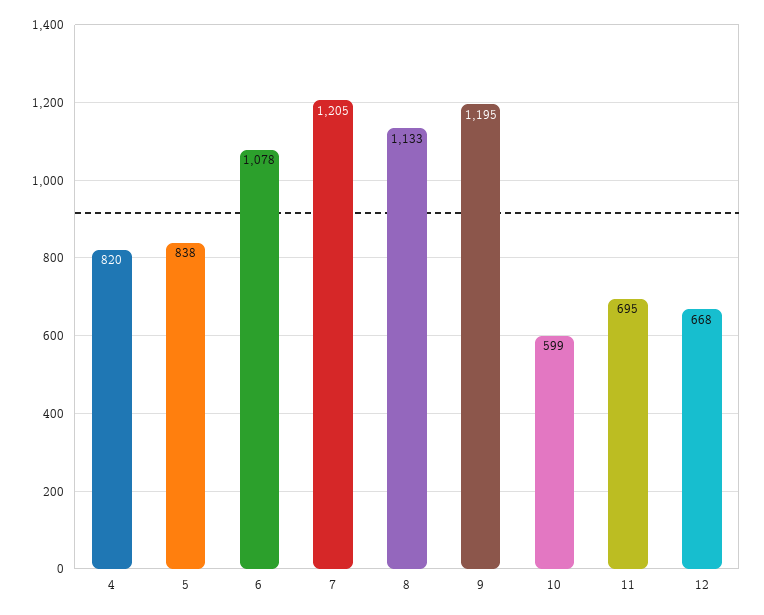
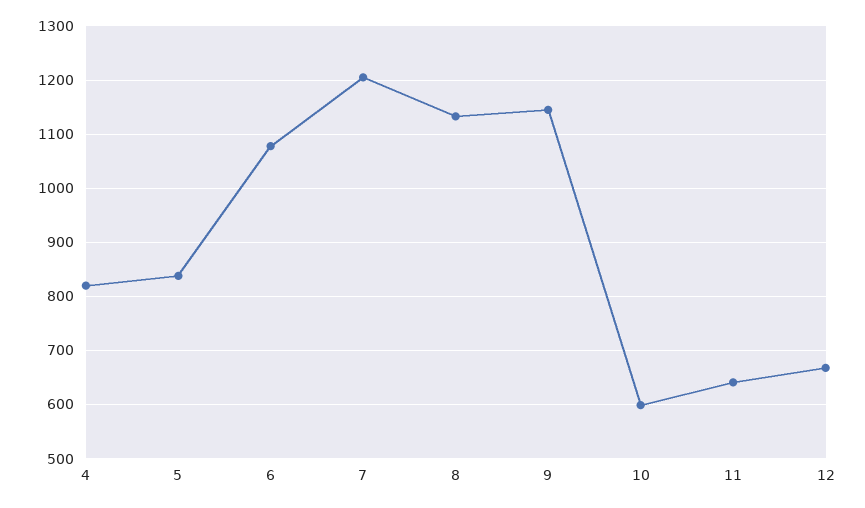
  {
    "4": 820,
    "5": 838,
    "6": 1078,
    "7": 1205,
    "8": 1133,
-   "9": 1195,
+   "9": 1140,
    "10": 599,
-   "11": 695,
+   "11": 640,
    "12": 668
  }

